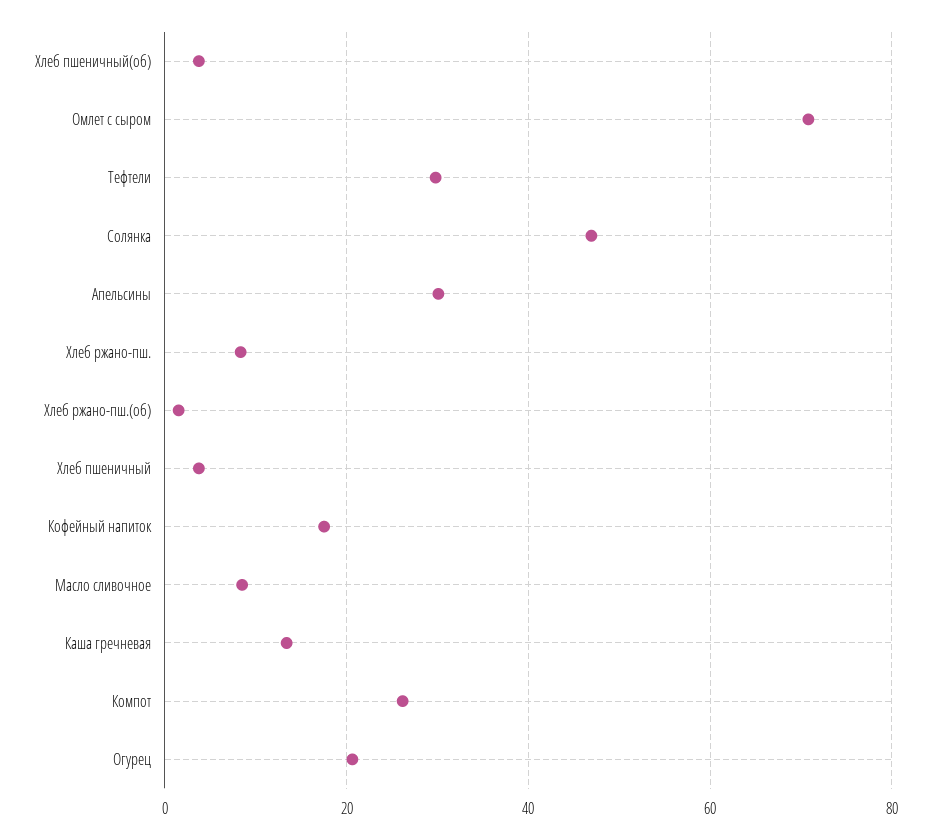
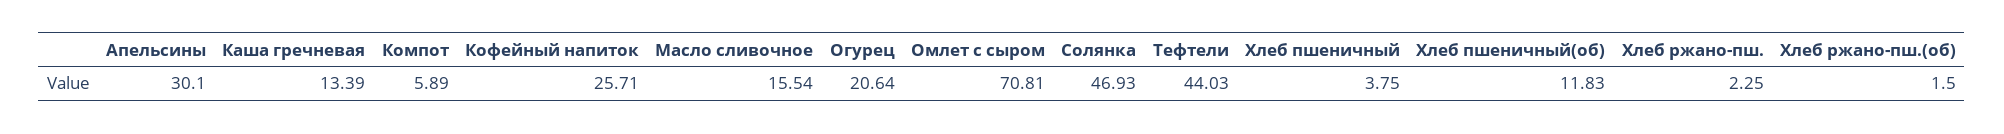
  {
-   "Хлеб пшеничный(об)": 4,
+   "Хлеб пшеничный(об)": 11.83,
    "Омлет с сыром": 70.81,
-   "Тефтели": 30,
+   "Тефтели": 44.03,
    "Солянка": 46.93,
    "Апельсины": 30.1,
-   "Хлеб ржано-пш.": 8,
+   "Хлеб ржано-пш.": 2.25,
    "Хлеб ржано-пш.(об)": 1.5,
    "Хлеб пшеничный": 3.75,
-   "Кофейный напиток": 18,
+   "Кофейный напиток": 25.71,
-   "Масло сливочное": 8,
+   "Масло сливочное": 15.54,
    "Каша гречневая": 13.39,
-   "Компот": 26,
+   "Компот": 5.89,
    "Огурец": 20.64
  }

